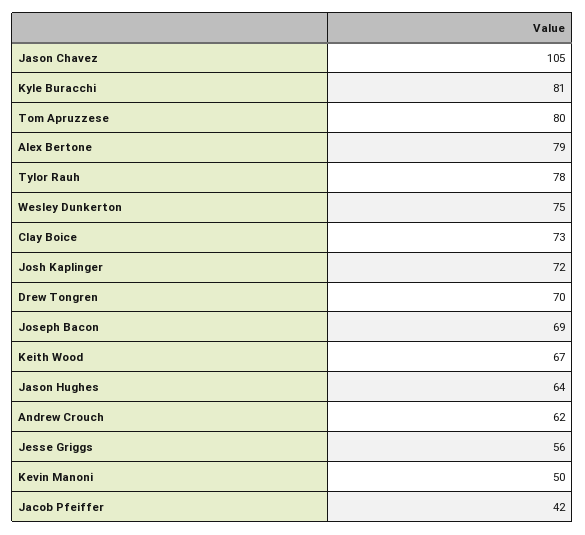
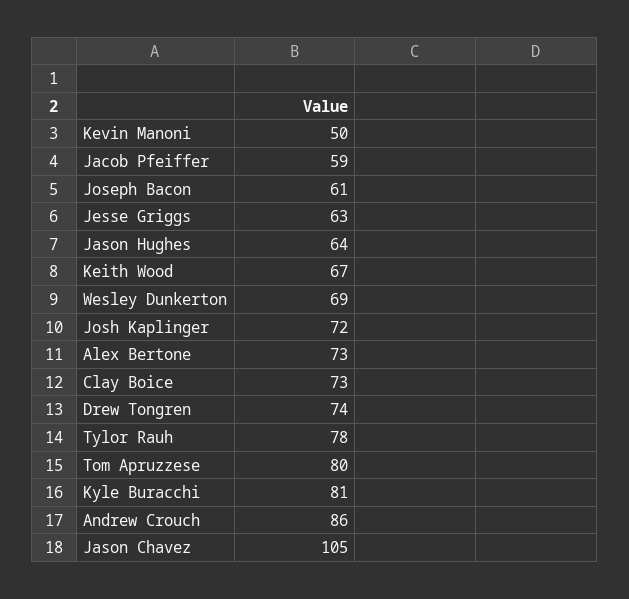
  {
    "Jason Chavez": 105,
    "Kyle Buracchi": 81,
    "Tom Apruzzese": 80,
-   "Alex Bertone": 79,
+   "Alex Bertone": 73,
    "Tylor Rauh": 78,
-   "Wesley Dunkerton": 75,
+   "Wesley Dunkerton": 69,
    "Clay Boice": 73,
    "Josh Kaplinger": 72,
-   "Drew Tongren": 70,
+   "Drew Tongren": 74,
-   "Joseph Bacon": 69,
+   "Joseph Bacon": 61,
    "Keith Wood": 67,
    "Jason Hughes": 64,
-   "Andrew Crouch": 62,
+   "Andrew Crouch": 86,
-   "Jesse Griggs": 56,
+   "Jesse Griggs": 63,
    "Kevin Manoni": 50,
-   "Jacob Pfeiffer": 42
+   "Jacob Pfeiffer": 59
  }

